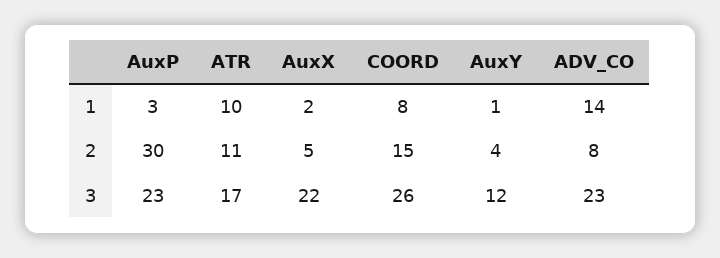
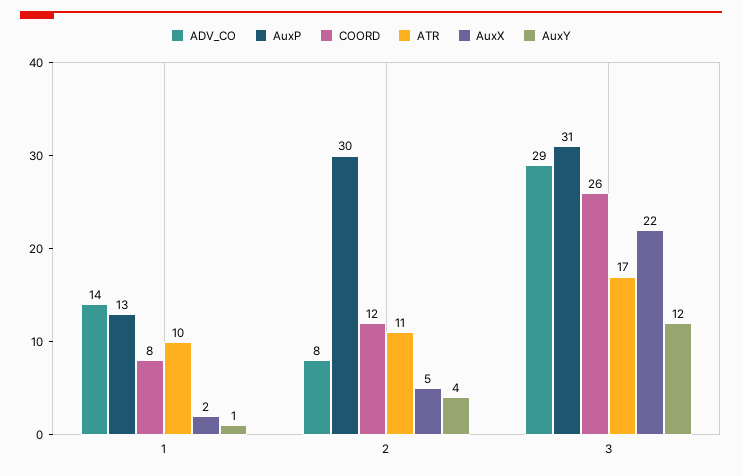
  {
    "AuxP": {
-     "1": 3,
+     "1": 13,
      "2": 30,
-     "3": 23
+     "3": 31
    },
    "ATR": {
      "1": 10,
      "2": 11,
      "3": 17
    },
    "AuxX": {
      "1": 2,
      "2": 5,
      "3": 22
    },
    "COORD": {
      "1": 8,
-     "2": 15,
+     "2": 12,
      "3": 26
    },
    "AuxY": {
      "1": 1,
      "2": 4,
      "3": 12
    },
    "ADV_CO": {
      "1": 14,
      "2": 8,
-     "3": 23
+     "3": 29
    }
  }

